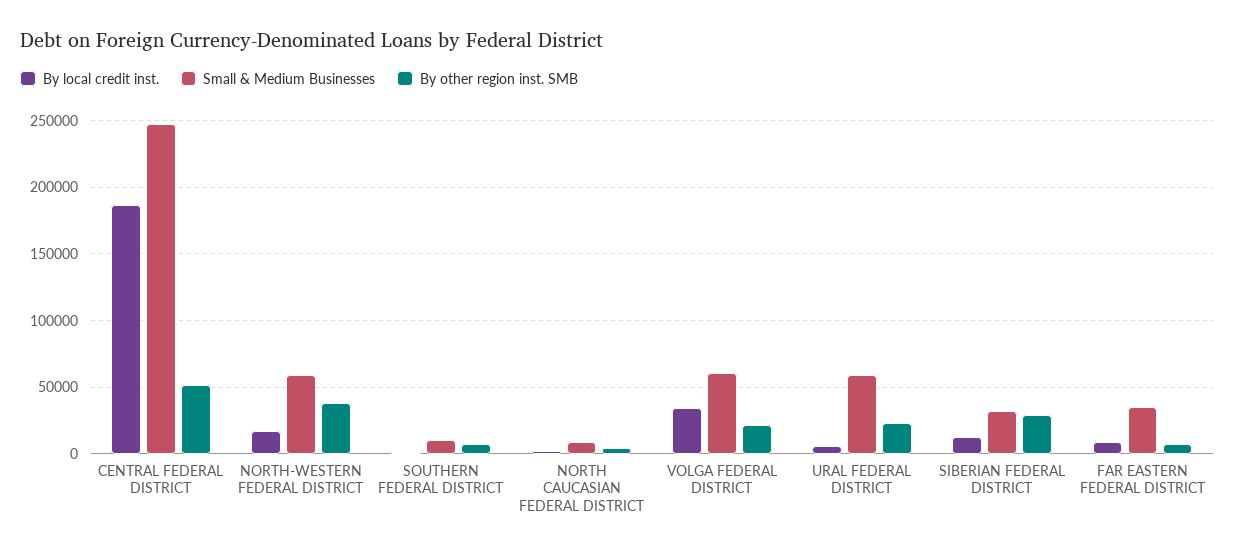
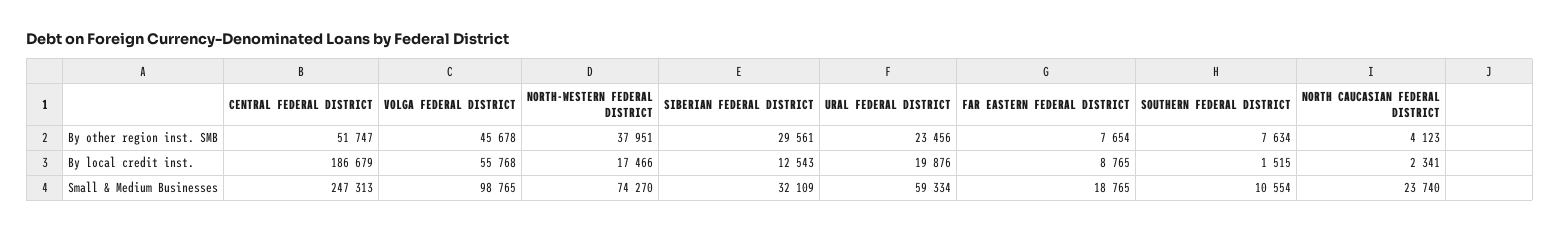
  {
    "By local credit inst.": {
      "CENTRAL FEDERAL DISTRICT": 186679,
      "NORTH-WESTERN FEDERAL DISTRICT": 17466,
      "SOUTHERN FEDERAL DISTRICT": 1515,
      "NORTH CAUCASIAN FEDERAL DISTRICT": 2341,
-     "VOLGA FEDERAL DISTRICT": 35000,
+     "VOLGA FEDERAL DISTRICT": 55768,
-     "URAL FEDERAL DISTRICT": 5000,
+     "URAL FEDERAL DISTRICT": 19876,
      "SIBERIAN FEDERAL DISTRICT": 12543,
      "FAR EASTERN FEDERAL DISTRICT": 8765
    },
    "Small & Medium Businesses": {
      "CENTRAL FEDERAL DISTRICT": 247313,
-     "NORTH-WESTERN FEDERAL DISTRICT": 60000,
+     "NORTH-WESTERN FEDERAL DISTRICT": 74270,
      "SOUTHERN FEDERAL DISTRICT": 10554,
-     "NORTH CAUCASIAN FEDERAL DISTRICT": 10000,
+     "NORTH CAUCASIAN FEDERAL DISTRICT": 23740,
-     "VOLGA FEDERAL DISTRICT": 60000,
+     "VOLGA FEDERAL DISTRICT": 98765,
      "URAL FEDERAL DISTRICT": 59334,
      "SIBERIAN FEDERAL DISTRICT": 32109,
-     "FAR EASTERN FEDERAL DISTRICT": 35000
+     "FAR EASTERN FEDERAL DISTRICT": 18765
    },
    "By other region inst. SMB": {
      "CENTRAL FEDERAL DISTRICT": 51747,
      "NORTH-WESTERN FEDERAL DISTRICT": 37951,
      "SOUTHERN FEDERAL DISTRICT": 7634,
      "NORTH CAUCASIAN FEDERAL DISTRICT": 4123,
-     "VOLGA FEDERAL DISTRICT": 20000,
+     "VOLGA FEDERAL DISTRICT": 45678,
      "URAL FEDERAL DISTRICT": 23456,
      "SIBERIAN FEDERAL DISTRICT": 29561,
      "FAR EASTERN FEDERAL DISTRICT": 7654
    }
  }

